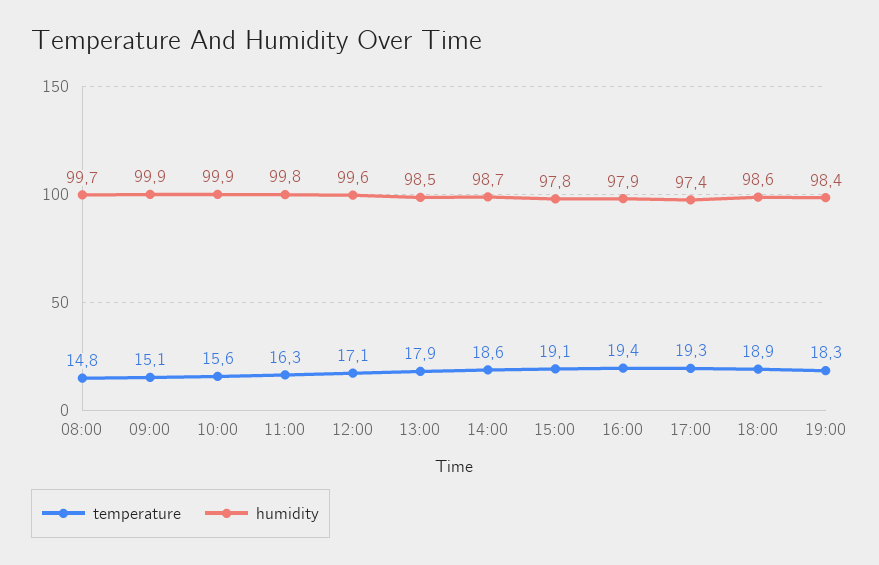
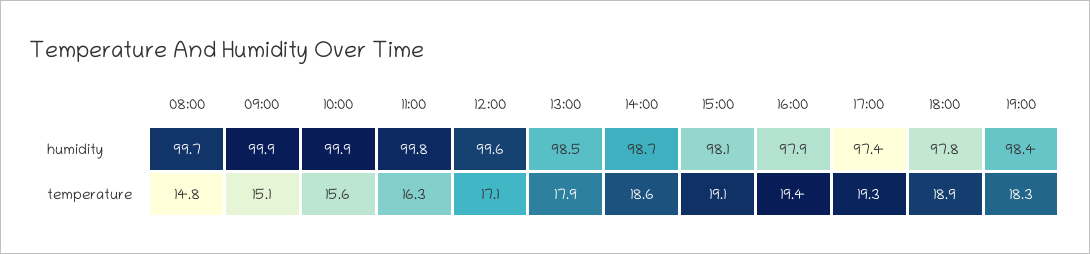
  {
    "temperature": {
      "08:00": 14.8,
      "09:00": 15.1,
      "10:00": 15.6,
      "11:00": 16.3,
      "12:00": 17.1,
      "13:00": 17.9,
      "14:00": 18.6,
      "15:00": 19.1,
      "16:00": 19.4,
      "17:00": 19.3,
      "18:00": 18.9,
      "19:00": 18.3
    },
    "humidity": {
      "08:00": 99.7,
      "09:00": 99.9,
      "10:00": 99.9,
      "11:00": 99.8,
      "12:00": 99.6,
      "13:00": 98.5,
      "14:00": 98.7,
-     "15:00": 97.8,
+     "15:00": 98.1,
      "16:00": 97.9,
      "17:00": 97.4,
-     "18:00": 98.6,
+     "18:00": 97.8,
      "19:00": 98.4
    }
  }

